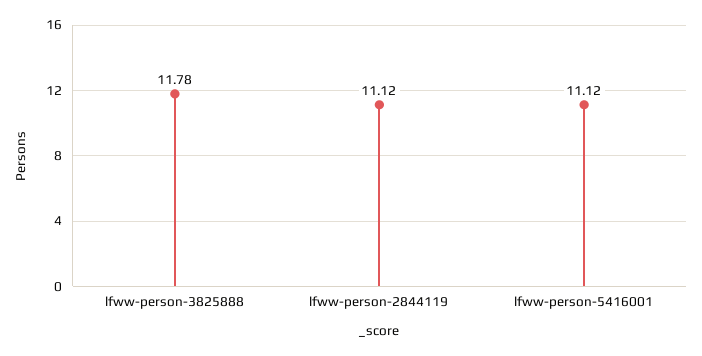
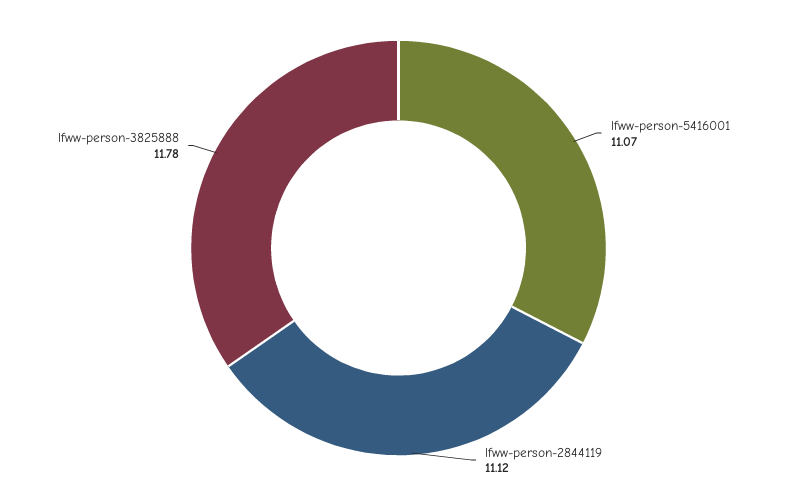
  {
    "lfww-person-3825888": 11.78,
    "lfww-person-2844119": 11.12,
-   "lfww-person-5416001": 11.12
+   "lfww-person-5416001": 11.07
  }

